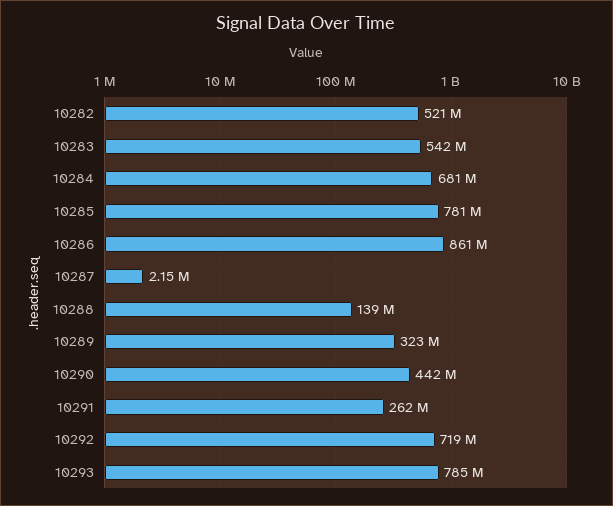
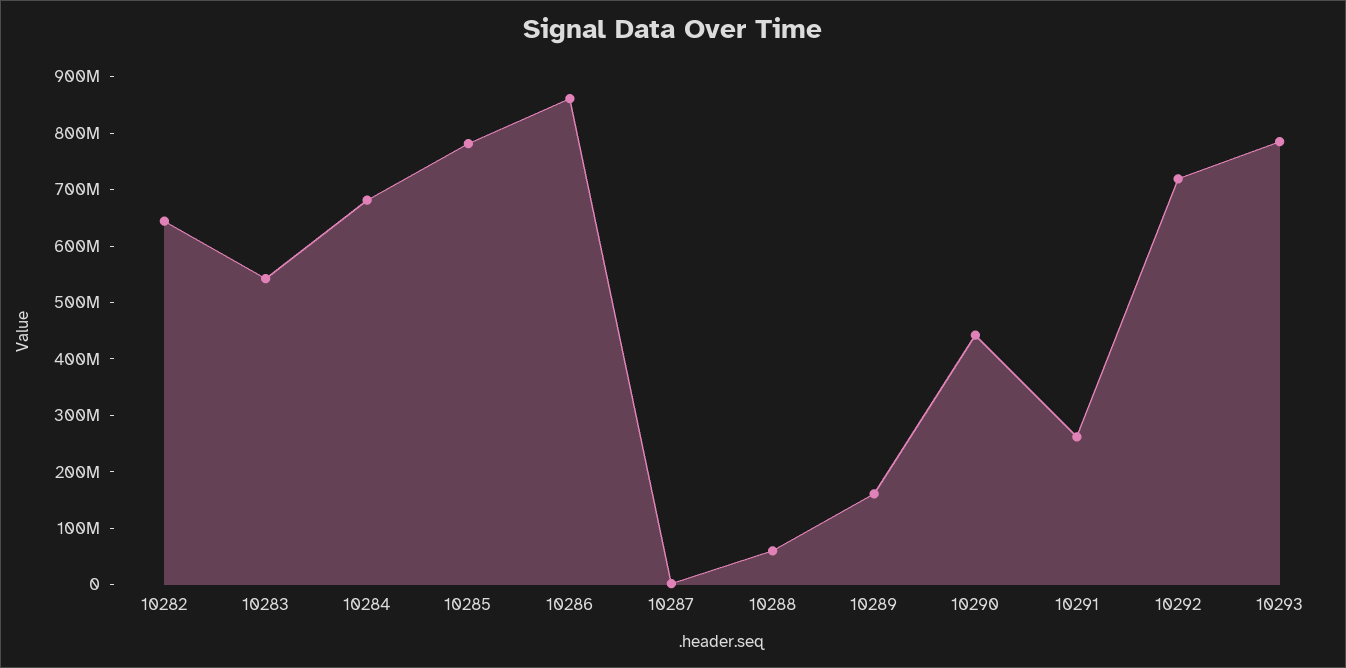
  {
-   "10282": 521000000,
+   "10282": 640000000,
    "10283": 542000000,
    "10284": 681000000,
    "10285": 781000000,
    "10286": 861000000,
    "10287": 2150000,
-   "10288": 139000000,
+   "10288": 60000000,
-   "10289": 323000000,
+   "10289": 160000000,
    "10290": 442000000,
    "10291": 262000000,
    "10292": 719000000,
    "10293": 785000000
  }

